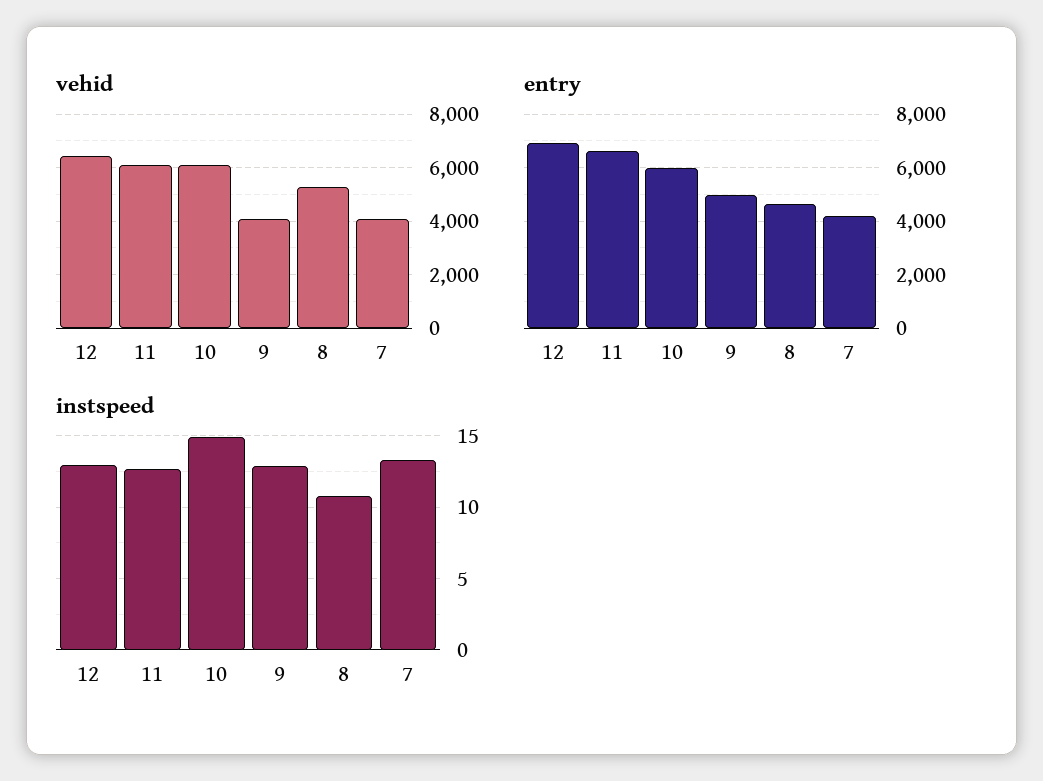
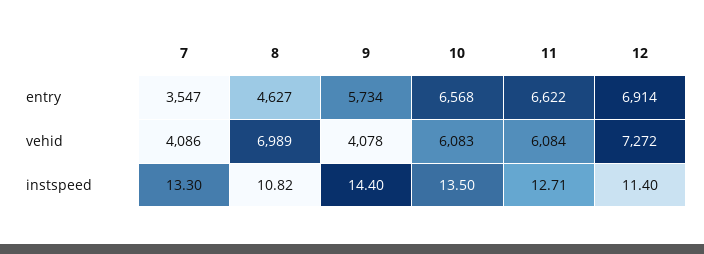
  {
    "vehid": {
-     "12": 6500,
+     "12": 7272,
      "11": 6084,
      "10": 6083,
      "9": 4078,
-     "8": 5250,
+     "8": 6989,
      "7": 4086
    },
    "entry": {
      "12": 6914,
      "11": 6622,
-     "10": 6000,
+     "10": 6568,
-     "9": 5000,
+     "9": 5734,
      "8": 4627,
-     "7": 4250
+     "7": 3547
    },
    "instspeed": {
-     "12": 13,
+     "12": 11.4,
      "11": 12.71,
-     "10": 15,
+     "10": 13.5,
-     "9": 13,
+     "9": 14.4,
      "8": 10.82,
      "7": 13.3
    }
  }

